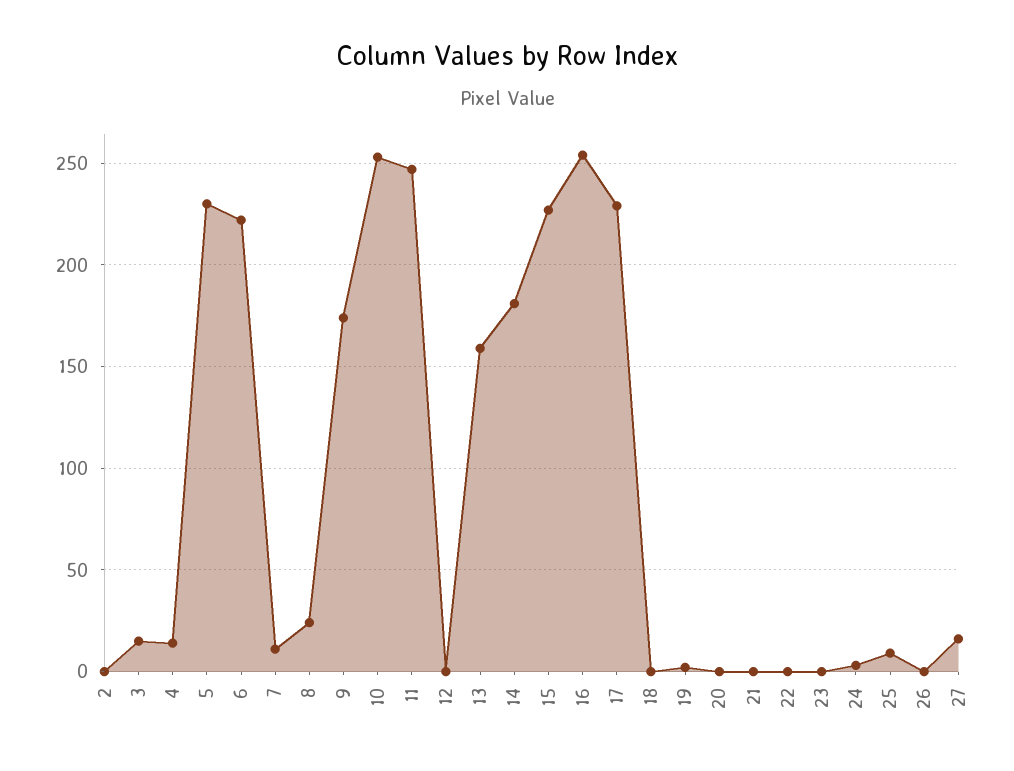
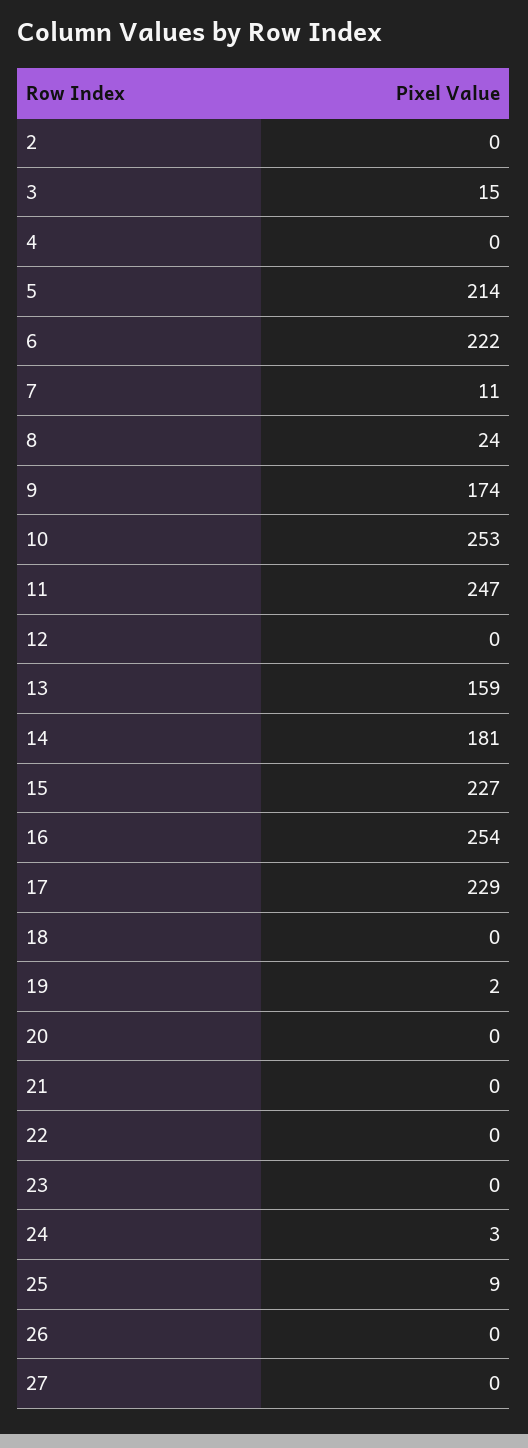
  {
    "2": 0,
    "3": 15,
-   "4": 15,
+   "4": 0,
-   "5": 230,
+   "5": 214,
    "6": 222,
    "7": 11,
    "8": 24,
    "9": 174,
    "10": 253,
    "11": 247,
    "12": 0,
    "13": 159,
    "14": 181,
    "15": 227,
    "16": 254,
    "17": 229,
    "18": 0,
    "19": 2,
    "20": 0,
    "21": 0,
    "22": 0,
    "23": 0,
    "24": 3,
    "25": 9,
    "26": 0,
-   "27": 15
+   "27": 0
  }

